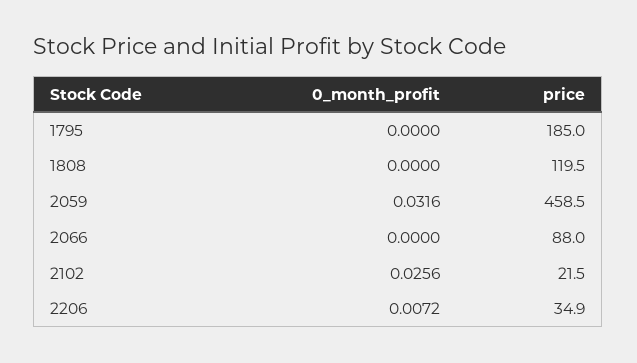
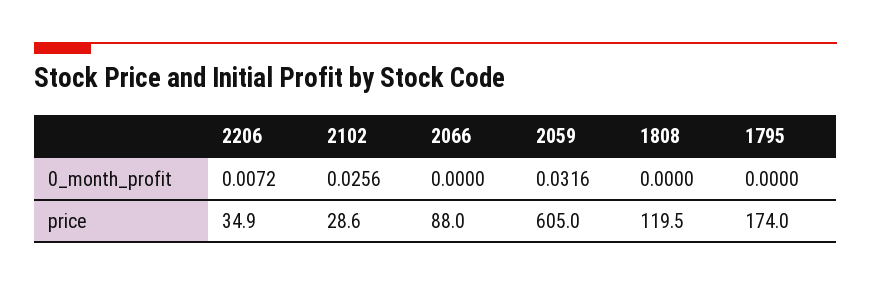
  {
    "0_month_profit": {
      "1795": 0,
      "1808": 0,
      "2059": 0.0316,
      "2066": 0,
      "2102": 0.0256,
      "2206": 0.0072
    },
    "price": {
-     "1795": 185,
+     "1795": 174,
      "1808": 119.5,
-     "2059": 458.5,
+     "2059": 605,
      "2066": 88,
-     "2102": 21.5,
+     "2102": 28.6,
      "2206": 34.9
    }
  }

